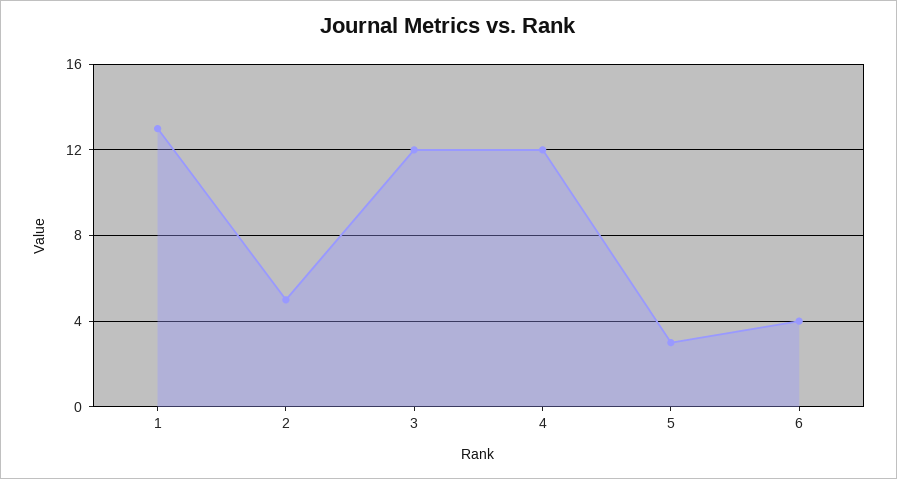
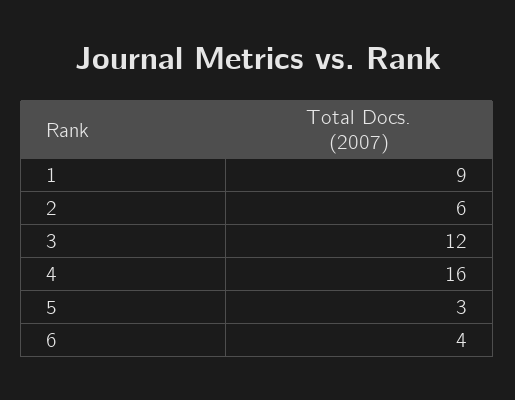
  {
-   "1": 13,
+   "1": 9,
-   "2": 5,
+   "2": 6,
    "3": 12,
-   "4": 12,
+   "4": 16,
    "5": 3,
    "6": 4
  }

